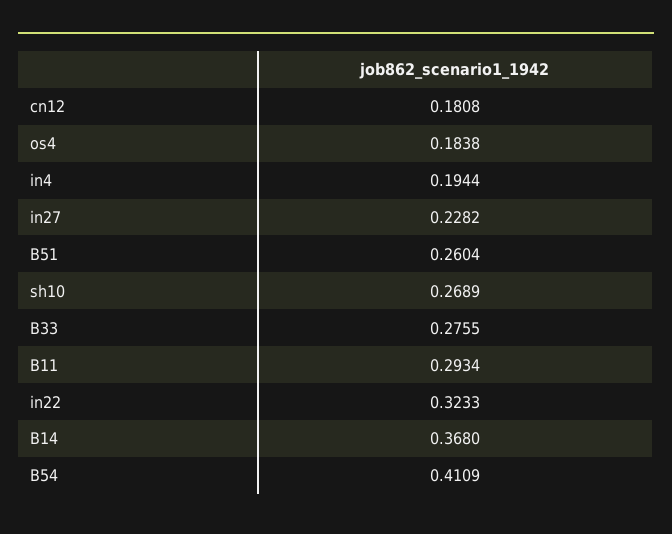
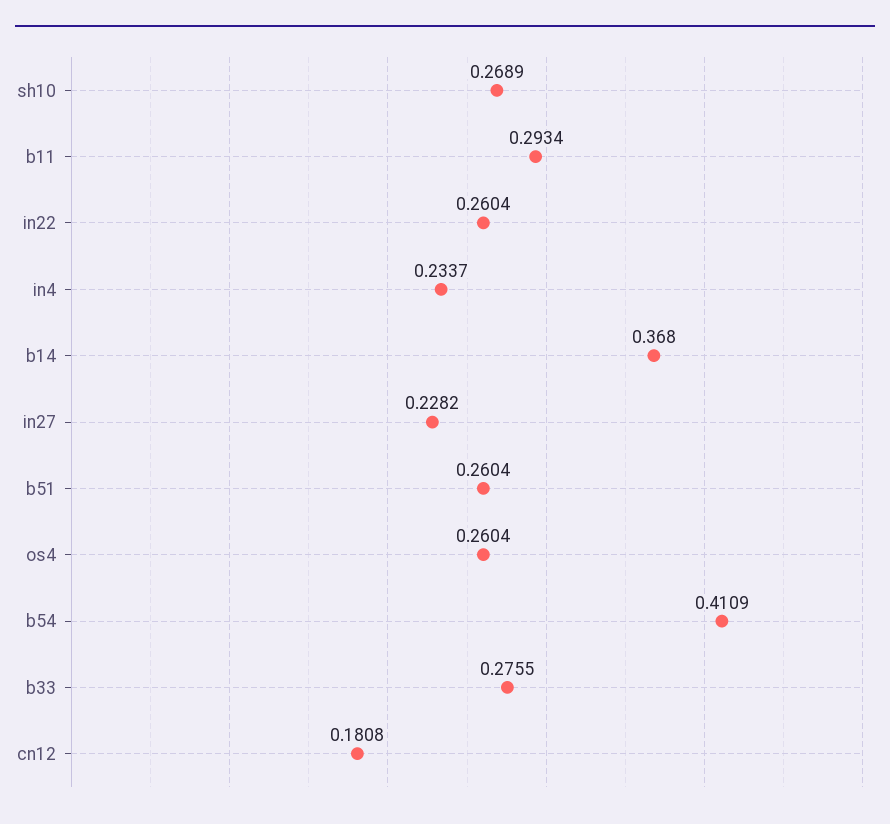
  {
    "cn12": 0.1808,
-   "os4": 0.1838,
+   "os4": 0.2604,
-   "in4": 0.1944,
+   "in4": 0.2337,
    "in27": 0.2282,
    "B51": 0.2604,
    "sh10": 0.2689,
    "B33": 0.2755,
    "B11": 0.2934,
-   "in22": 0.3233,
+   "in22": 0.2604,
    "B14": 0.368,
    "B54": 0.4109
  }

